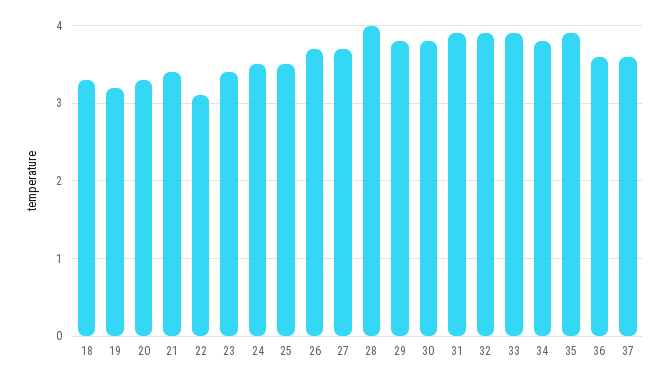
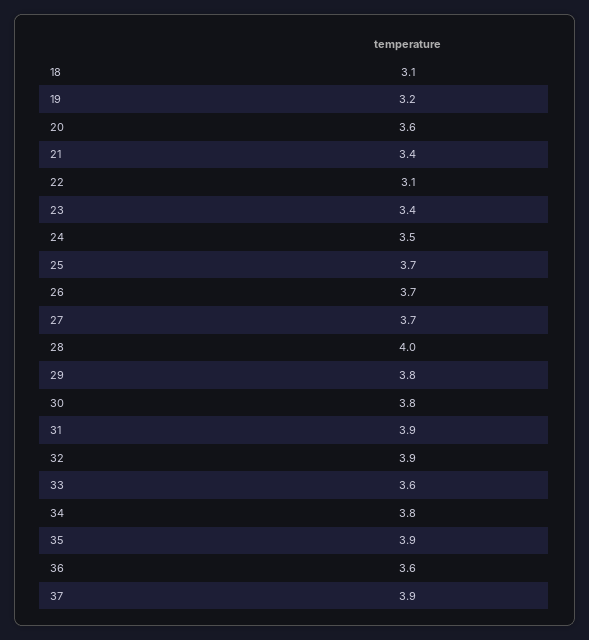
  {
-   "18": 3.3,
+   "18": 3.1,
    "19": 3.2,
-   "20": 3.3,
+   "20": 3.6,
    "21": 3.4,
    "22": 3.1,
    "23": 3.4,
    "24": 3.5,
-   "25": 3.5,
+   "25": 3.7,
    "26": 3.7,
    "27": 3.7,
    "28": 4,
    "29": 3.8,
    "30": 3.8,
    "31": 3.9,
    "32": 3.9,
-   "33": 3.9,
+   "33": 3.6,
    "34": 3.8,
    "35": 3.9,
    "36": 3.6,
-   "37": 3.6
+   "37": 3.9
  }

